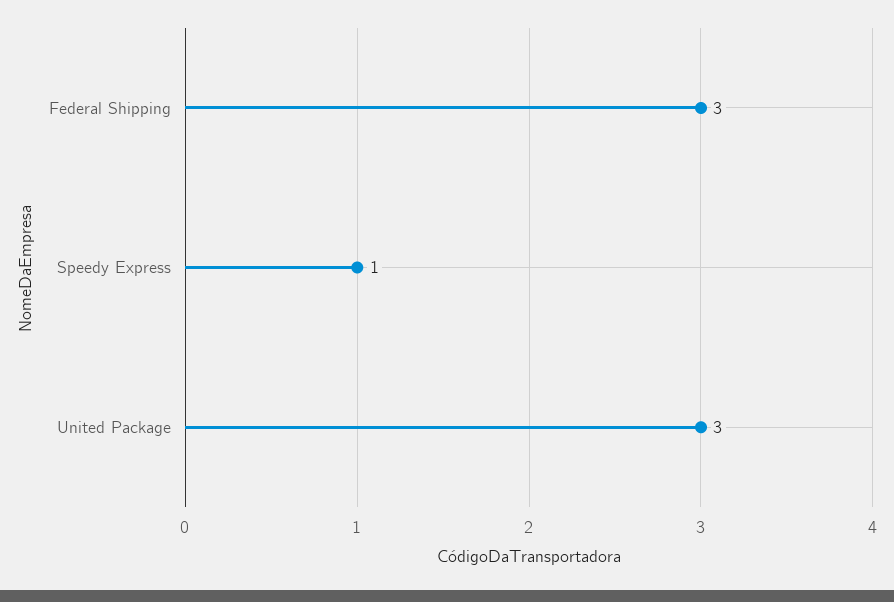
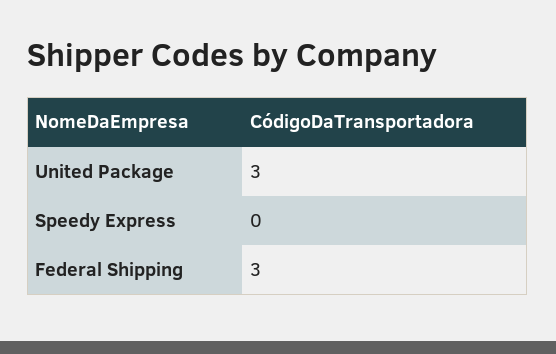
  {
    "Federal Shipping": 3,
-   "Speedy Express": 1,
+   "Speedy Express": 0,
    "United Package": 3
  }

